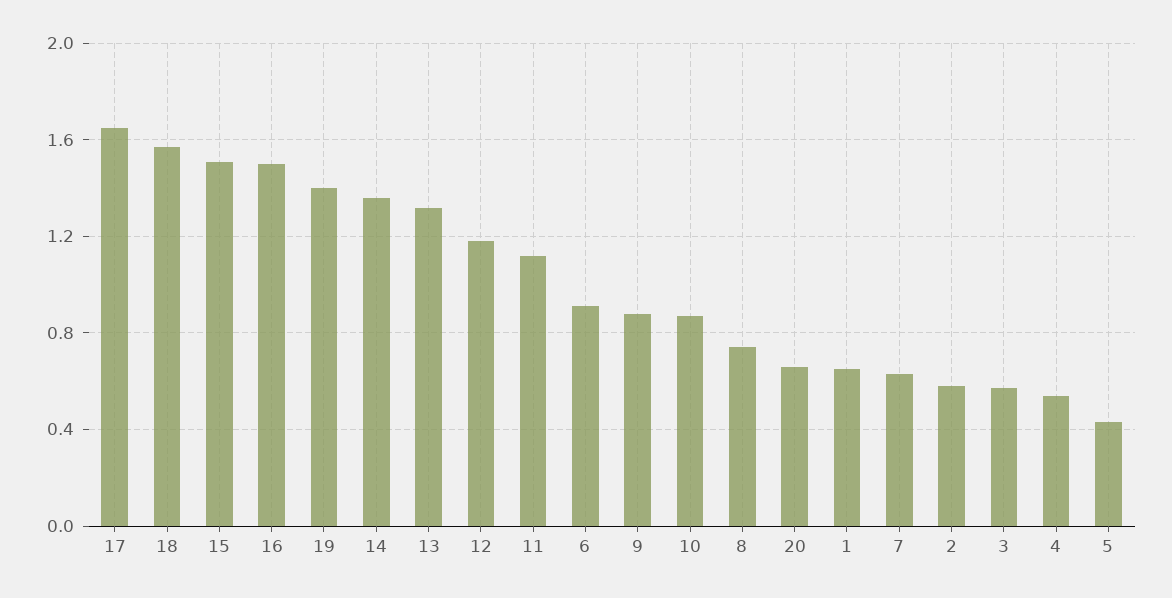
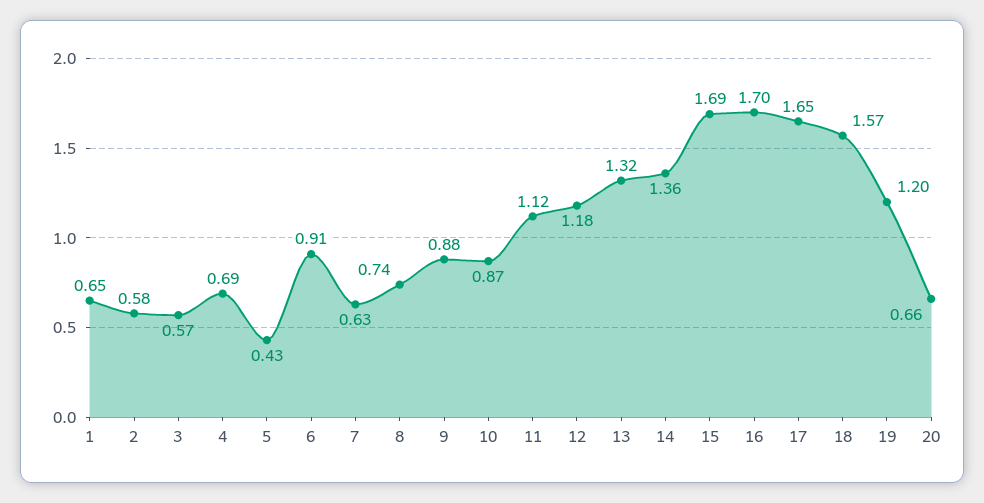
  {
    "17": 1.65,
    "18": 1.57,
-   "15": 1.5,
+   "15": 1.69,
-   "16": 1.5,
+   "16": 1.7,
-   "19": 1.4,
+   "19": 1.2,
    "14": 1.36,
    "13": 1.32,
    "12": 1.18,
    "11": 1.12,
    "6": 0.91,
    "9": 0.88,
    "10": 0.87,
    "8": 0.74,
    "20": 0.66,
    "1": 0.65,
    "7": 0.63,
    "2": 0.58,
    "3": 0.57,
-   "4": 0.55,
+   "4": 0.69,
    "5": 0.43
  }

